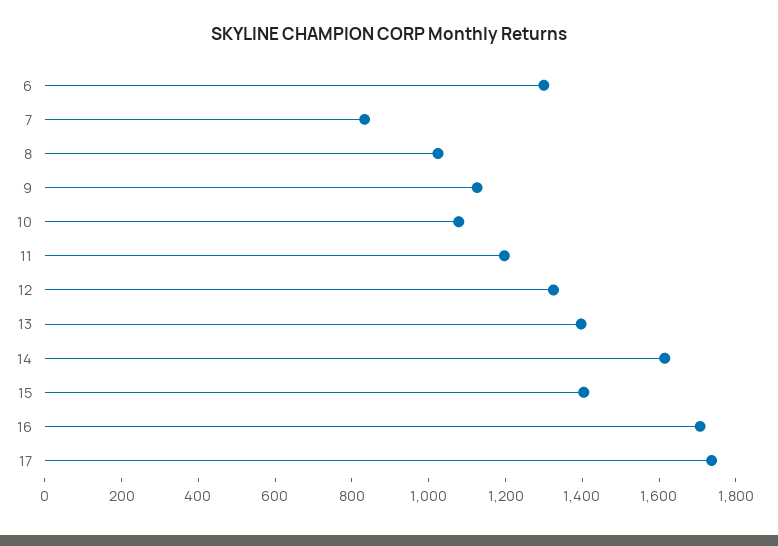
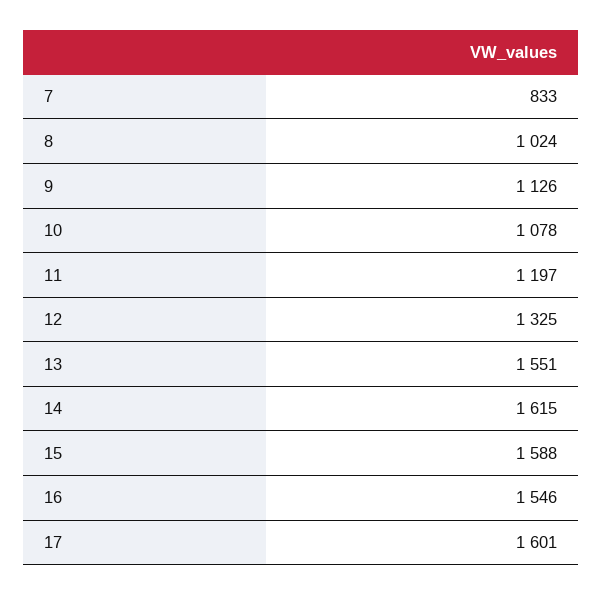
  {
-   "6": 1300,
    "7": 833,
    "8": 1024,
    "9": 1126,
    "10": 1078,
    "11": 1197,
    "12": 1325,
-   "13": 1400,
+   "13": 1551,
    "14": 1615,
-   "15": 1400,
+   "15": 1588,
-   "16": 1700,
+   "16": 1546,
-   "17": 1750
+   "17": 1601
  }

